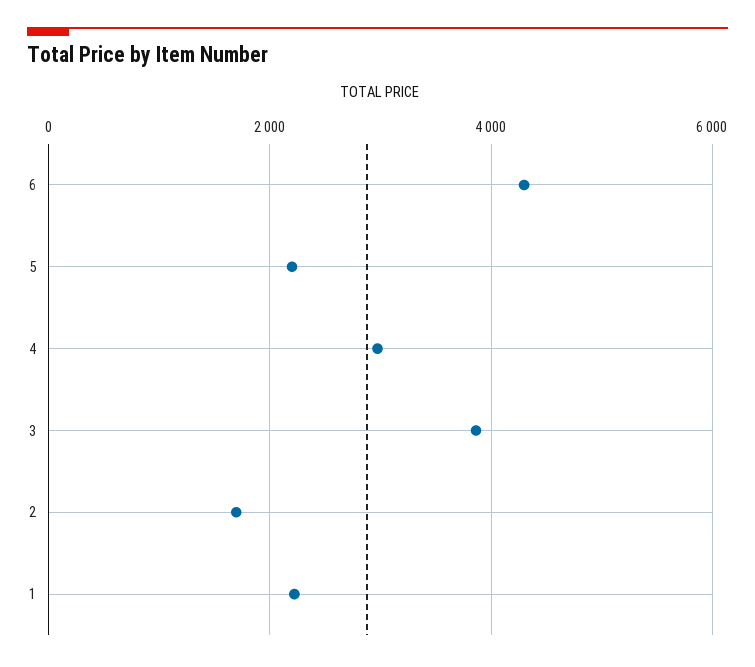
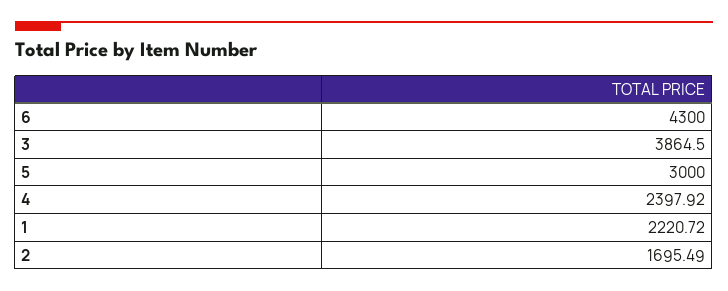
  {
    "6": 4300,
-   "5": 2200,
+   "5": 3000,
-   "4": 3000,
+   "4": 2397.92,
    "3": 3864.5,
    "2": 1695.49,
    "1": 2220.72
  }

